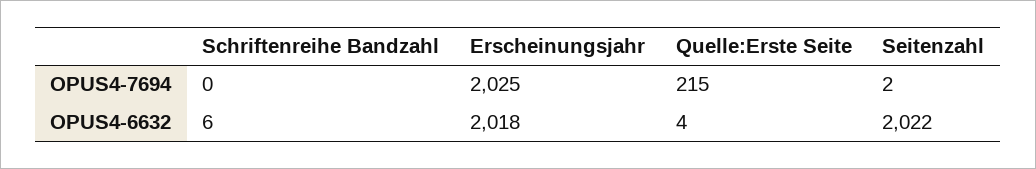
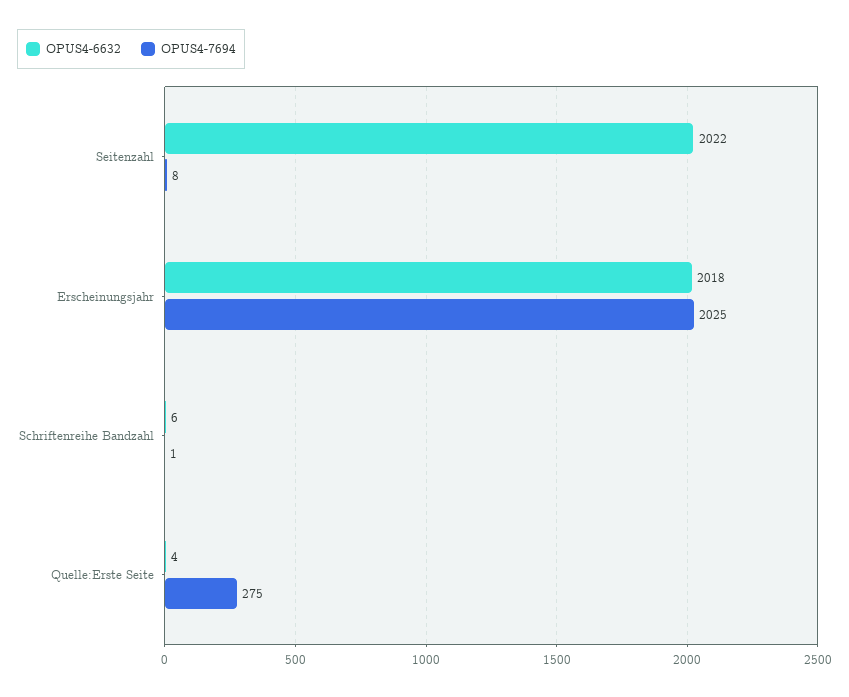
  {
    "OPUS4-7694": {
-     "Schriftenreihe Bandzahl": 0,
+     "Schriftenreihe Bandzahl": 1,
      "Erscheinungsjahr": 2025,
-     "Quelle:Erste Seite": 215,
+     "Quelle:Erste Seite": 275,
-     "Seitenzahl": 2
+     "Seitenzahl": 8
    },
    "OPUS4-6632": {
      "Schriftenreihe Bandzahl": 6,
      "Erscheinungsjahr": 2018,
      "Quelle:Erste Seite": 4,
      "Seitenzahl": 2022
    }
  }

